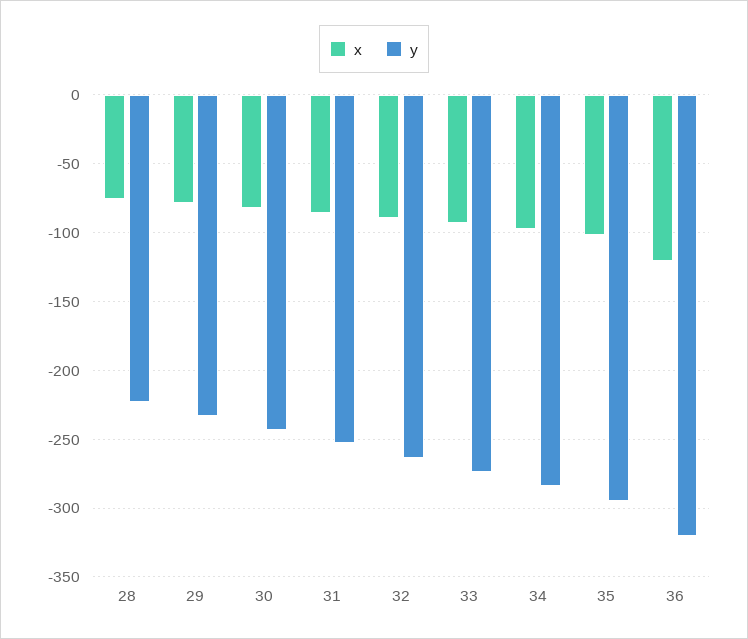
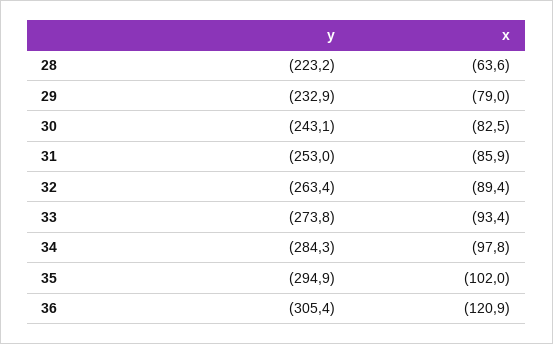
  {
    "x": {
-     "28": -75,
+     "28": -63.6,
      "29": -79,
      "30": -82.5,
      "31": -85.9,
      "32": -89.4,
      "33": -93.4,
      "34": -97.8,
      "35": -102,
      "36": -120.9
    },
    "y": {
      "28": -223.2,
      "29": -232.9,
      "30": -243.1,
      "31": -253,
      "32": -263.4,
      "33": -273.8,
      "34": -284.3,
      "35": -294.9,
-     "36": -320
+     "36": -305.4
    }
  }

